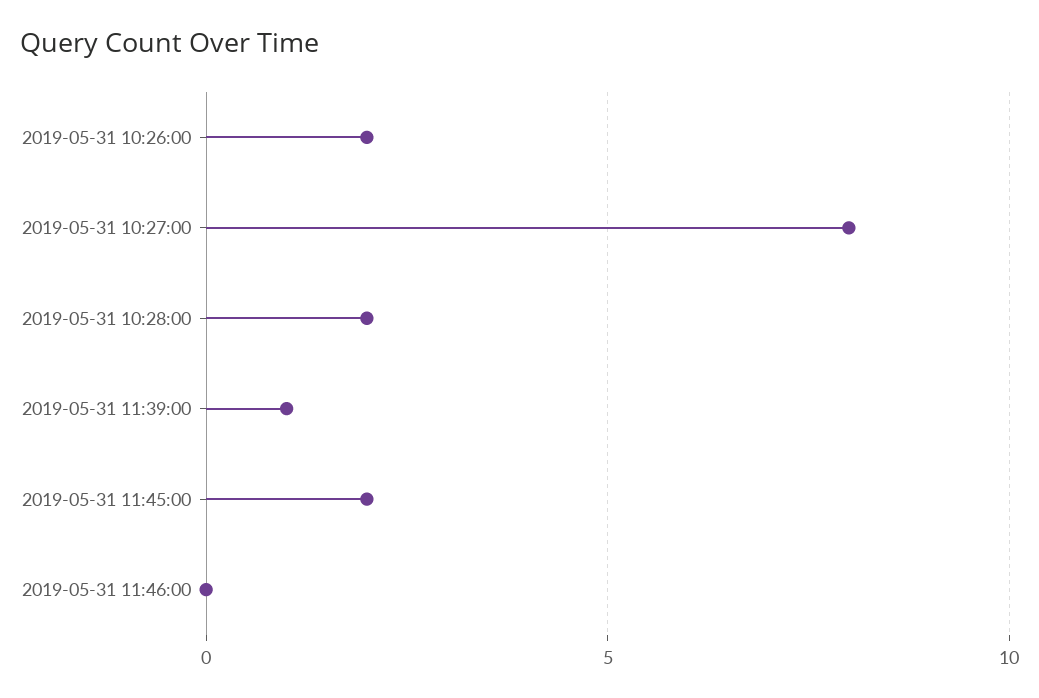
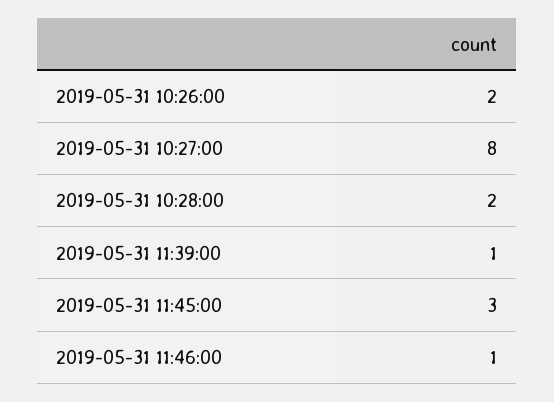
  {
    "2019-05-31 10:26:00": 2,
    "2019-05-31 10:27:00": 8,
    "2019-05-31 10:28:00": 2,
    "2019-05-31 11:39:00": 1,
-   "2019-05-31 11:45:00": 2,
+   "2019-05-31 11:45:00": 3,
-   "2019-05-31 11:46:00": 0
+   "2019-05-31 11:46:00": 1
  }

